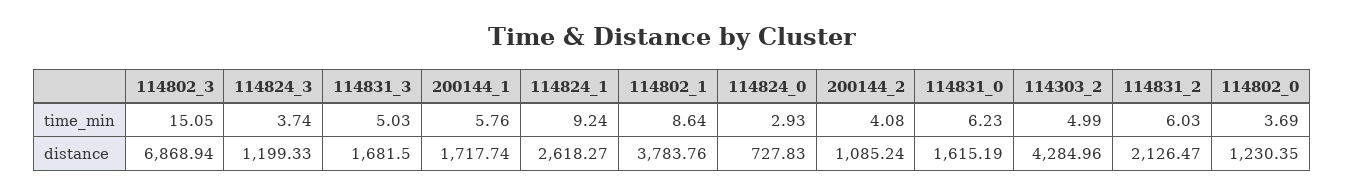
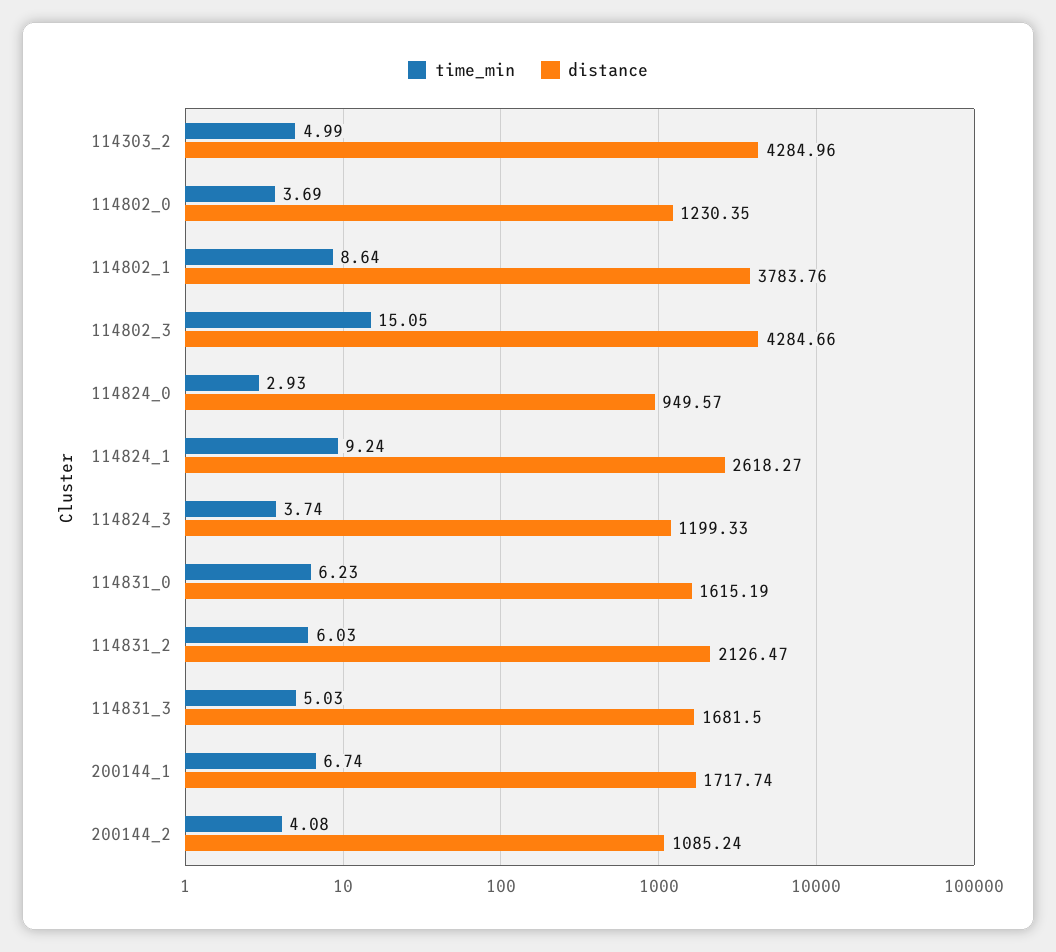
  {
    "time_min": {
      "114802_3": 15.05,
      "114824_3": 3.74,
      "114831_3": 5.03,
-     "200144_1": 5.76,
+     "200144_1": 6.74,
      "114824_1": 9.24,
      "114802_1": 8.64,
      "114824_0": 2.93,
      "200144_2": 4.08,
      "114831_0": 6.23,
      "114303_2": 4.99,
      "114831_2": 6.03,
      "114802_0": 3.69
    },
    "distance": {
-     "114802_3": 6868.94,
+     "114802_3": 4284.66,
      "114824_3": 1199.33,
      "114831_3": 1681.5,
      "200144_1": 1717.74,
      "114824_1": 2618.27,
      "114802_1": 3783.76,
-     "114824_0": 727.83,
+     "114824_0": 949.57,
      "200144_2": 1085.24,
      "114831_0": 1615.19,
      "114303_2": 4284.96,
      "114831_2": 2126.47,
      "114802_0": 1230.35
    }
  }

